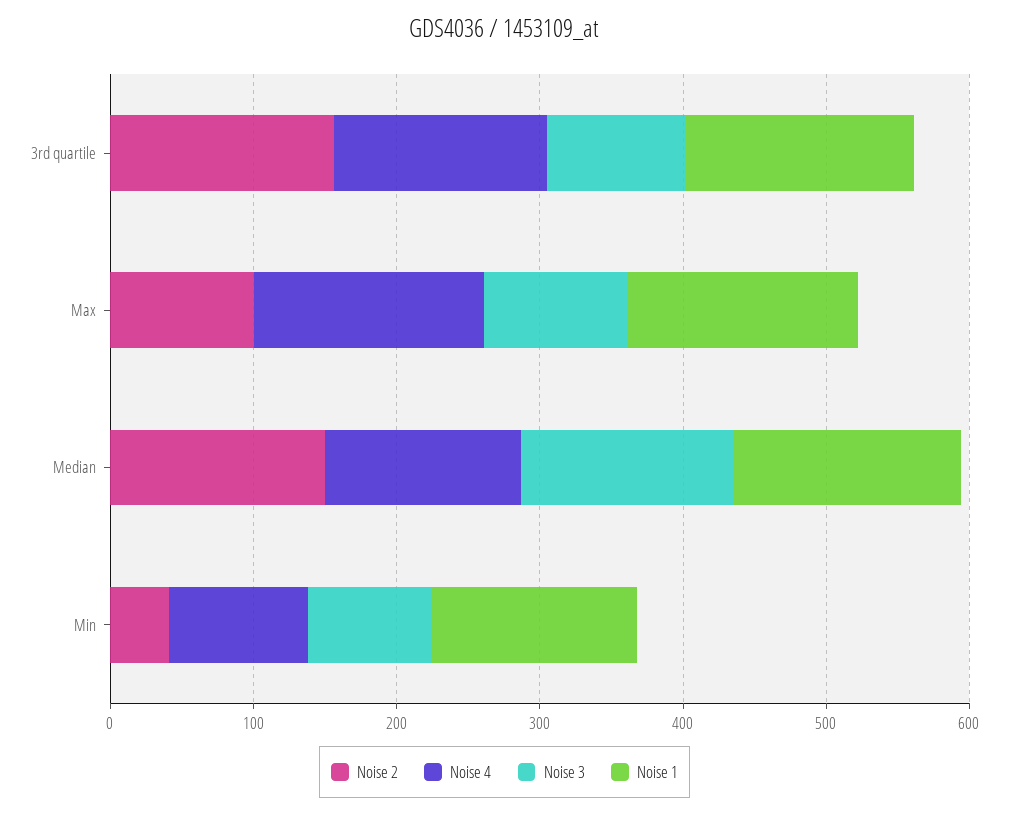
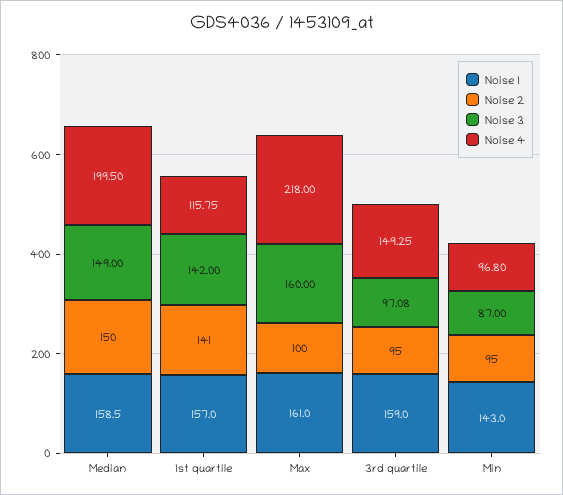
  {
    "Noise 2": {
-     "3rd quartile": 160,
+     "3rd quartile": 95,
      "Max": 100,
      "Median": 150,
-     "Min": 40
+     "Min": 95,
+     "1st quartile": 141
    },
    "Noise 4": {
      "3rd quartile": 149.25,
-     "Max": 160,
+     "Max": 218,
-     "Median": 140,
+     "Median": 199.5,
-     "Min": 96.8
+     "Min": 96.8,
+     "1st quartile": 115.75
    },
    "Noise 3": {
      "3rd quartile": 97.08,
-     "Max": 100,
+     "Max": 160,
      "Median": 149,
-     "Min": 87
+     "Min": 87,
+     "1st quartile": 142
    },
    "Noise 1": {
      "3rd quartile": 159,
      "Max": 161,
      "Median": 158.5,
-     "Min": 143
+     "Min": 143,
+     "1st quartile": 157
    }
  }

